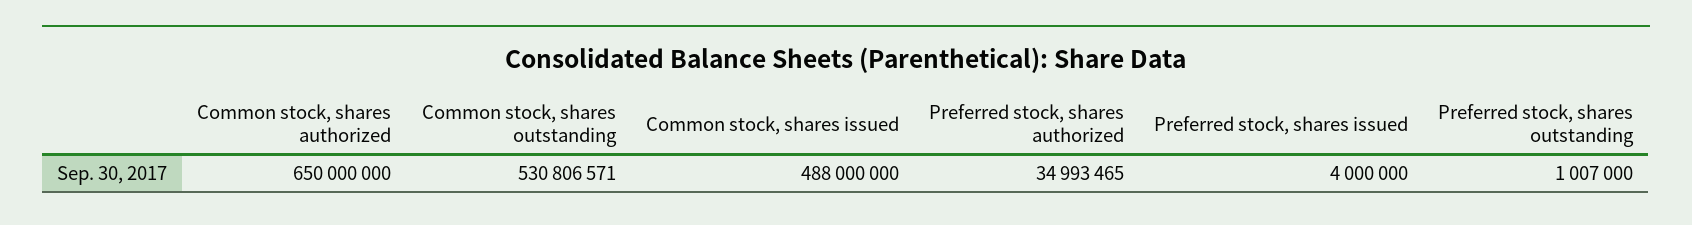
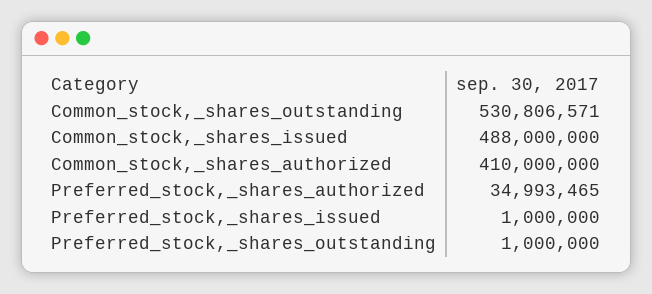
  {
-   "Common stock, shares authorized": 650000000,
+   "Common stock, shares authorized": 410000000,
    "Common stock, shares outstanding": 530806571,
    "Common stock, shares issued": 488000000,
    "Preferred stock, shares authorized": 34993465,
-   "Preferred stock, shares issued": 4000000,
+   "Preferred stock, shares issued": 1000000,
-   "Preferred stock, shares outstanding": 1007000
+   "Preferred stock, shares outstanding": 1000000
  }

